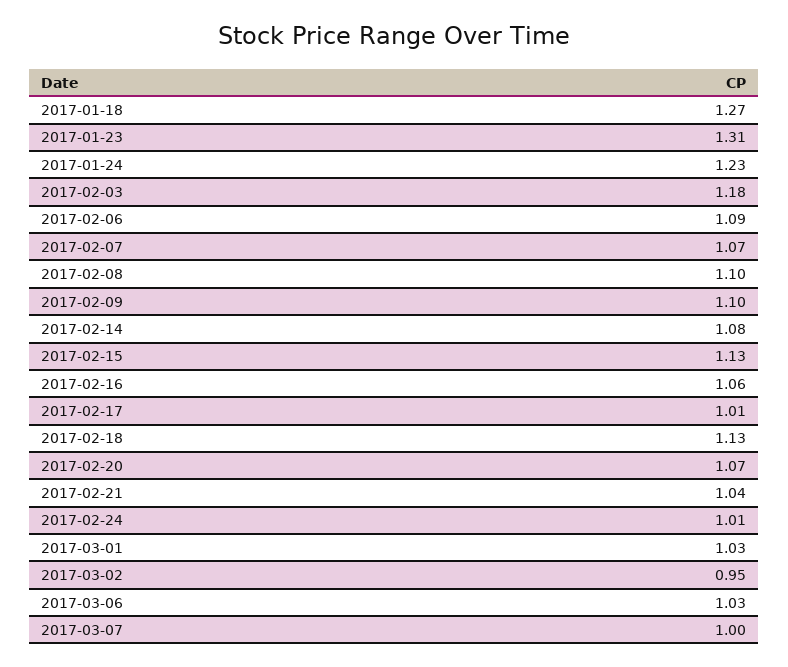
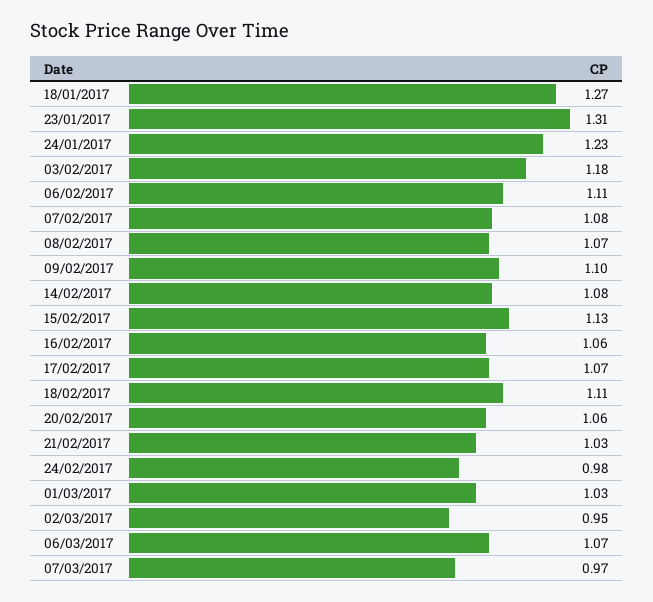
  {
    "2017-01-18": 1.27,
    "2017-01-23": 1.31,
    "2017-01-24": 1.23,
    "2017-02-03": 1.18,
-   "2017-02-06": 1.09,
+   "2017-02-06": 1.11,
-   "2017-02-07": 1.07,
+   "2017-02-07": 1.08,
-   "2017-02-08": 1.1,
+   "2017-02-08": 1.07,
    "2017-02-09": 1.1,
    "2017-02-14": 1.08,
    "2017-02-15": 1.13,
    "2017-02-16": 1.06,
-   "2017-02-17": 1.01,
+   "2017-02-17": 1.07,
-   "2017-02-18": 1.13,
+   "2017-02-18": 1.11,
-   "2017-02-20": 1.07,
+   "2017-02-20": 1.06,
-   "2017-02-21": 1.04,
+   "2017-02-21": 1.03,
-   "2017-02-24": 1.01,
+   "2017-02-24": 0.98,
    "2017-03-01": 1.03,
    "2017-03-02": 0.95,
-   "2017-03-06": 1.03,
+   "2017-03-06": 1.07,
-   "2017-03-07": 1
+   "2017-03-07": 0.97
  }

